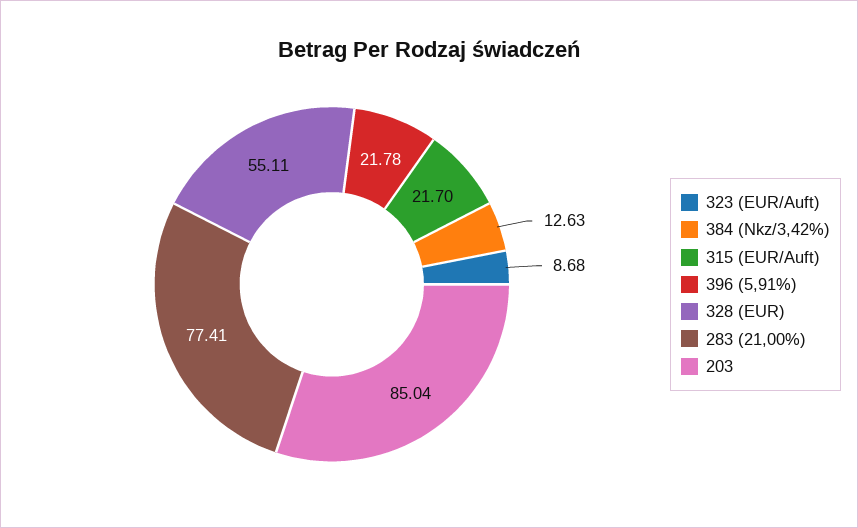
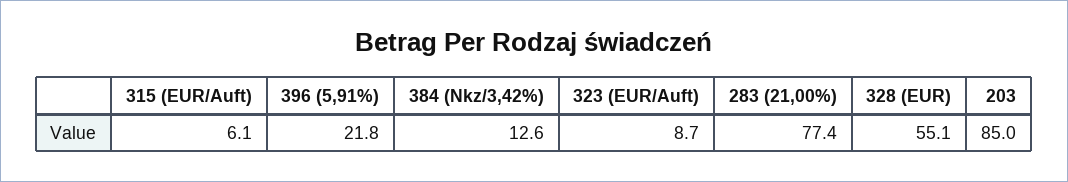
  {
    "323 (EUR/Auft)": 8.68,
    "384 (Nkz/3,42%)": 12.63,
-   "315 (EUR/Auft)": 21.7,
+   "315 (EUR/Auft)": 6.1,
    "396 (5,91%)": 21.78,
    "328 (EUR)": 55.11,
    "283 (21,00%)": 77.41,
    "203": 85.04
  }

